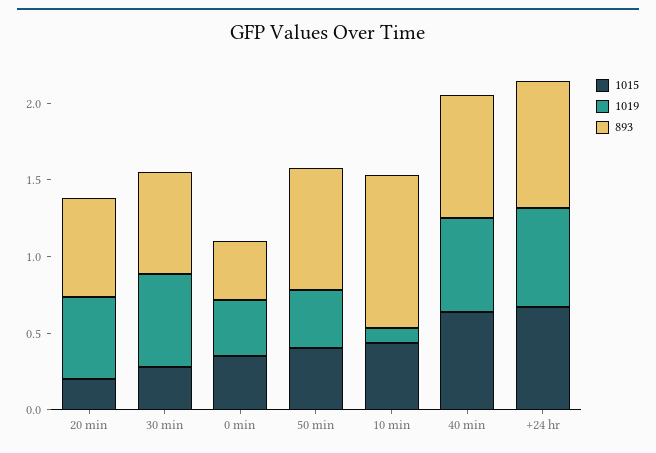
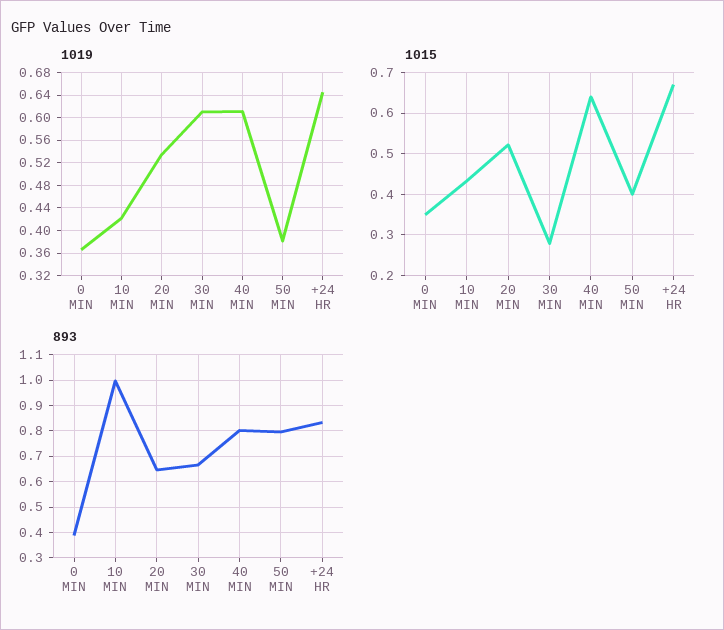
  {
    "1015": {
-     "20 min": 0.2,
+     "20 min": 0.52,
      "30 min": 0.28,
      "0 min": 0.36,
      "50 min": 0.4,
      "10 min": 0.44,
      "40 min": 0.64,
      "+24 hr": 0.68
    },
    "1019": {
      "20 min": 0.54,
      "30 min": 0.62,
      "0 min": 0.36,
      "50 min": 0.38,
-     "10 min": 0.1,
+     "10 min": 0.42,
      "40 min": 0.62,
      "+24 hr": 0.64
    },
    "893": {
      "20 min": 0.65,
      "30 min": 0.675,
      "0 min": 0.4,
      "50 min": 0.8,
      "10 min": 1,
      "40 min": 0.8,
      "+24 hr": 0.825
    }
  }

